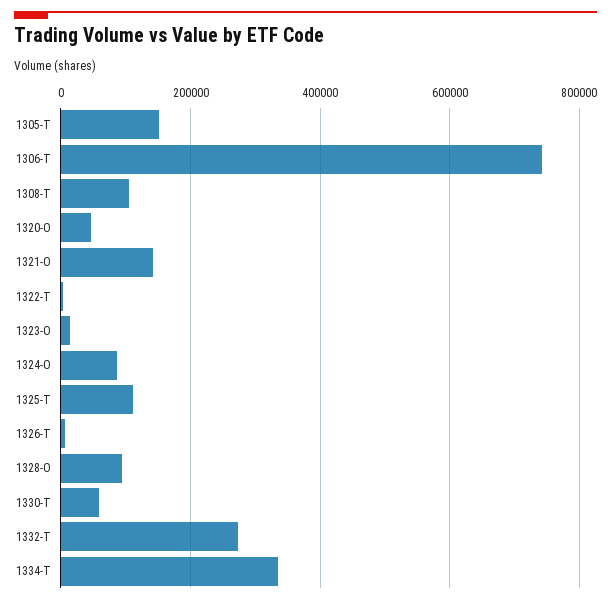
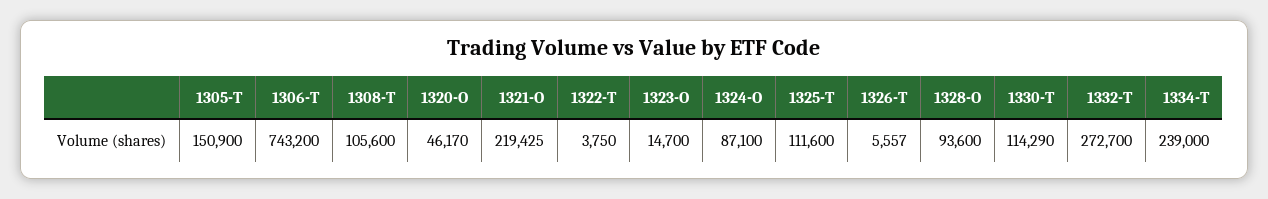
  {
    "1305-T": 150900,
    "1306-T": 743200,
    "1308-T": 105600,
    "1320-O": 46170,
-   "1321-O": 140000,
+   "1321-O": 219425,
    "1322-T": 3750,
    "1323-O": 14700,
    "1324-O": 87100,
    "1325-T": 111600,
    "1326-T": 5557,
    "1328-O": 93600,
-   "1330-T": 60000,
+   "1330-T": 114290,
    "1332-T": 272700,
-   "1334-T": 340000
+   "1334-T": 239000
  }

